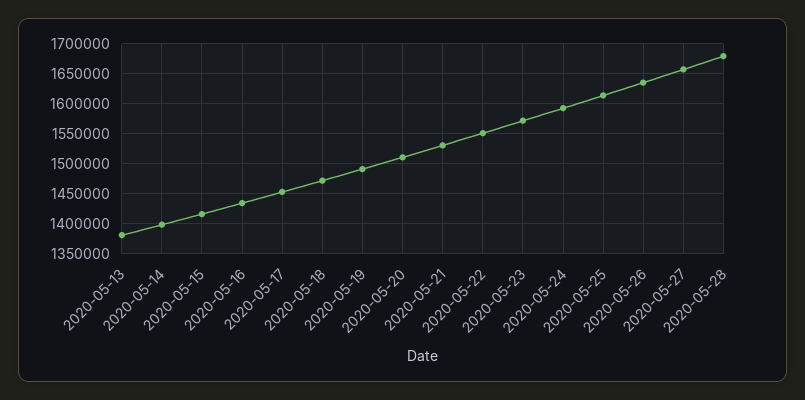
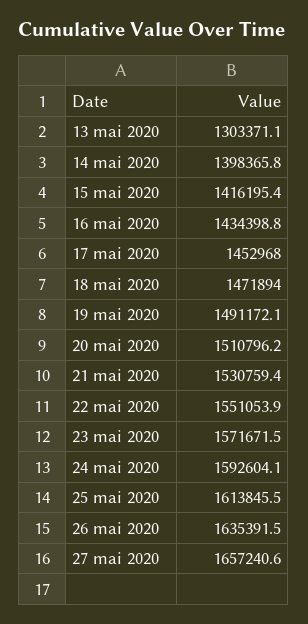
  {
-   "2020-05-13": 1375000,
+   "2020-05-13": 1303371.1,
    "2020-05-14": 1398365.8,
    "2020-05-15": 1416195.4,
    "2020-05-16": 1434398.8,
    "2020-05-17": 1452968,
    "2020-05-18": 1471894,
    "2020-05-19": 1491172.1,
    "2020-05-20": 1510796.2,
    "2020-05-21": 1530759.4,
    "2020-05-22": 1551053.9,
    "2020-05-23": 1571671.5,
    "2020-05-24": 1592604.1,
    "2020-05-25": 1613845.5,
    "2020-05-26": 1635391.5,
-   "2020-05-27": 1657240.6,
+   "2020-05-27": 1657240.6
-   "2020-05-28": 1675000
  }

